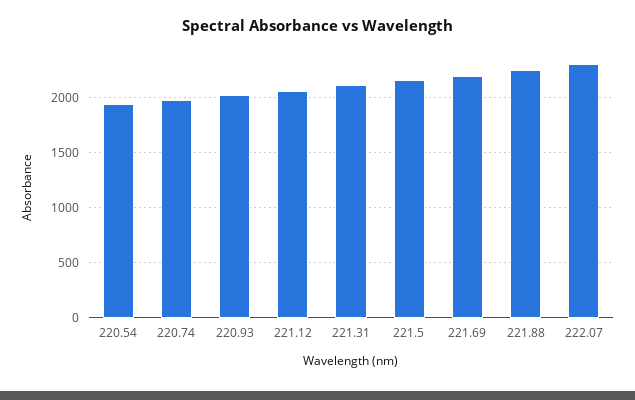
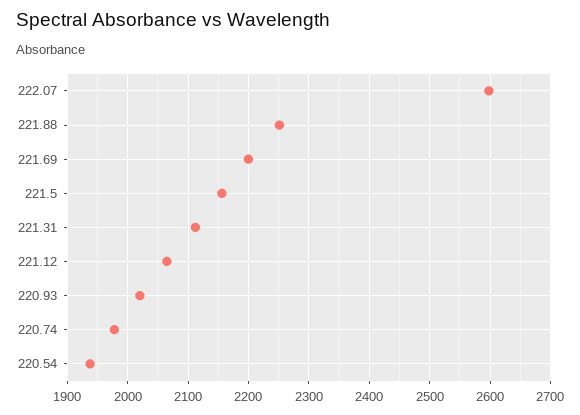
  {
    "220.54": 1940,
    "220.74": 1980,
    "220.93": 2020,
    "221.12": 2070,
    "221.31": 2110,
    "221.5": 2160,
    "221.69": 2200,
    "221.88": 2250,
-   "222.07": 2300
+   "222.07": 2600
  }

